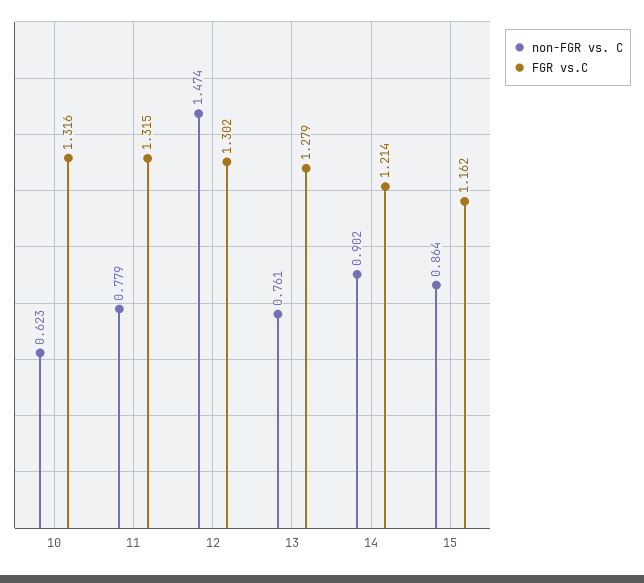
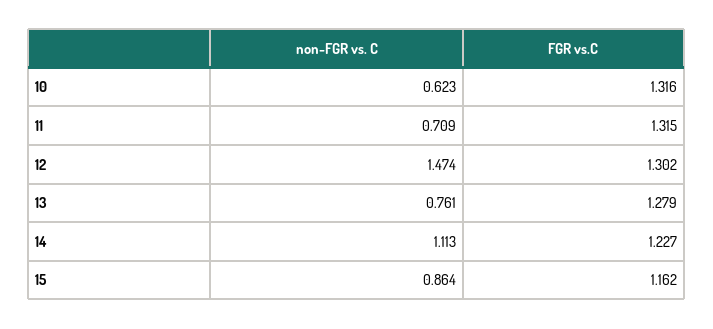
  {
    "non-FGR vs. C": {
      "10": 0.623,
-     "11": 0.779,
+     "11": 0.709,
      "12": 1.474,
      "13": 0.761,
-     "14": 0.902,
+     "14": 1.113,
      "15": 0.864
    },
    "FGR vs.C": {
      "10": 1.316,
      "11": 1.315,
      "12": 1.302,
      "13": 1.279,
-     "14": 1.214,
+     "14": 1.227,
      "15": 1.162
    }
  }

